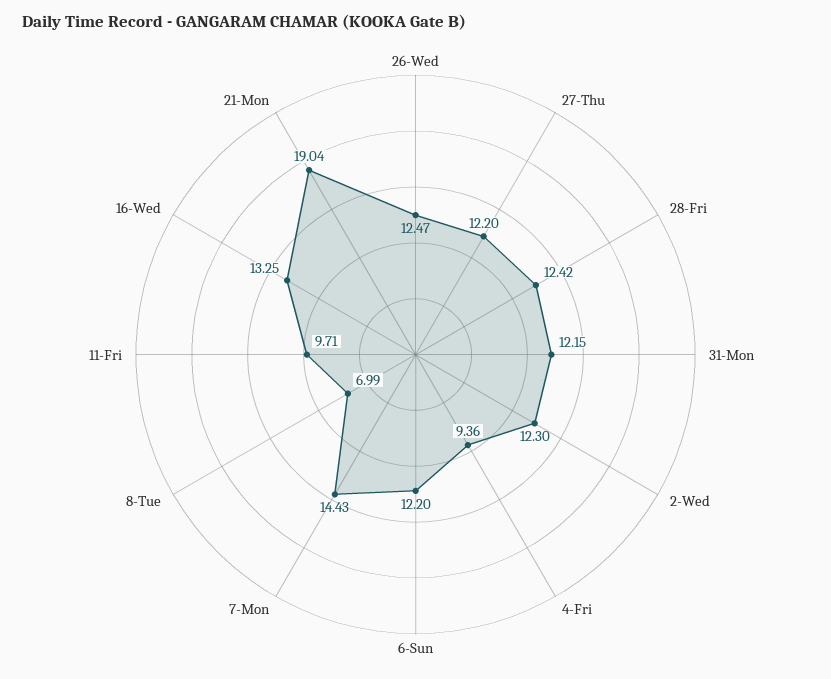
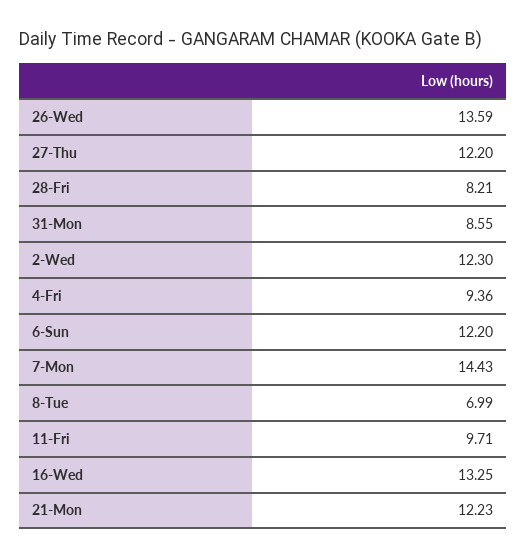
  {
-   "26-Wed": 12.47,
+   "26-Wed": 13.59,
    "27-Thu": 12.2,
-   "28-Fri": 12.42,
+   "28-Fri": 8.21,
-   "31-Mon": 12.15,
+   "31-Mon": 8.55,
    "2-Wed": 12.3,
    "4-Fri": 9.36,
    "6-Sun": 12.2,
    "7-Mon": 14.43,
    "8-Tue": 6.99,
    "11-Fri": 9.71,
    "16-Wed": 13.25,
-   "21-Mon": 19.04
+   "21-Mon": 12.23
  }

